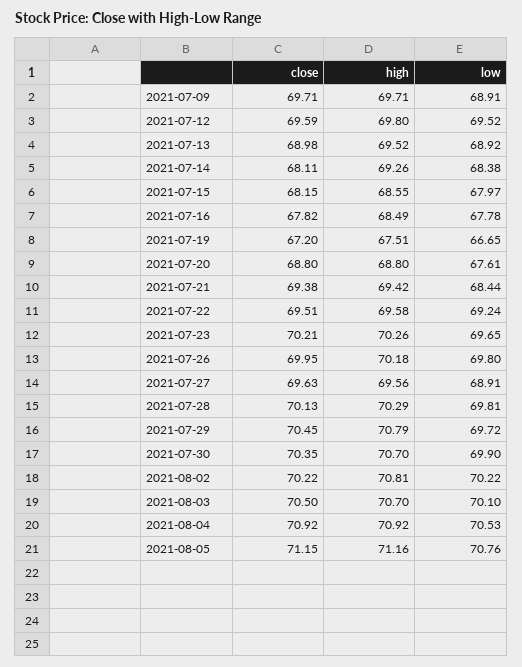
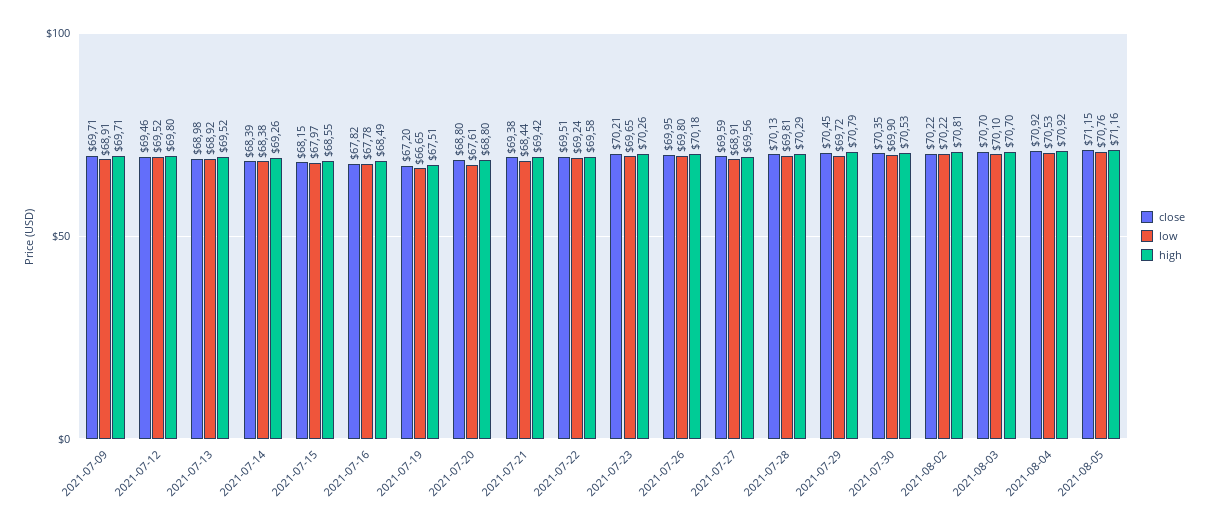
  {
    "close": {
      "2021-07-09": 69.71,
-     "2021-07-12": 69.59,
+     "2021-07-12": 69.46,
      "2021-07-13": 68.98,
-     "2021-07-14": 68.11,
+     "2021-07-14": 68.39,
      "2021-07-15": 68.15,
      "2021-07-16": 67.82,
      "2021-07-19": 67.2,
      "2021-07-20": 68.8,
      "2021-07-21": 69.38,
      "2021-07-22": 69.51,
      "2021-07-23": 70.21,
      "2021-07-26": 69.95,
-     "2021-07-27": 69.63,
+     "2021-07-27": 69.59,
      "2021-07-28": 70.13,
      "2021-07-29": 70.45,
      "2021-07-30": 70.35,
      "2021-08-02": 70.22,
-     "2021-08-03": 70.5,
+     "2021-08-03": 70.7,
      "2021-08-04": 70.92,
      "2021-08-05": 71.15
    },
    "high": {
      "2021-07-09": 69.71,
      "2021-07-12": 69.8,
      "2021-07-13": 69.52,
      "2021-07-14": 69.26,
      "2021-07-15": 68.55,
      "2021-07-16": 68.49,
      "2021-07-19": 67.51,
      "2021-07-20": 68.8,
      "2021-07-21": 69.42,
      "2021-07-22": 69.58,
      "2021-07-23": 70.26,
      "2021-07-26": 70.18,
      "2021-07-27": 69.56,
      "2021-07-28": 70.29,
      "2021-07-29": 70.79,
-     "2021-07-30": 70.7,
+     "2021-07-30": 70.53,
      "2021-08-02": 70.81,
      "2021-08-03": 70.7,
      "2021-08-04": 70.92,
      "2021-08-05": 71.16
    },
    "low": {
      "2021-07-09": 68.91,
      "2021-07-12": 69.52,
      "2021-07-13": 68.92,
      "2021-07-14": 68.38,
      "2021-07-15": 67.97,
      "2021-07-16": 67.78,
      "2021-07-19": 66.65,
      "2021-07-20": 67.61,
      "2021-07-21": 68.44,
      "2021-07-22": 69.24,
      "2021-07-23": 69.65,
      "2021-07-26": 69.8,
      "2021-07-27": 68.91,
      "2021-07-28": 69.81,
      "2021-07-29": 69.72,
      "2021-07-30": 69.9,
      "2021-08-02": 70.22,
      "2021-08-03": 70.1,
      "2021-08-04": 70.53,
      "2021-08-05": 70.76
    }
  }

